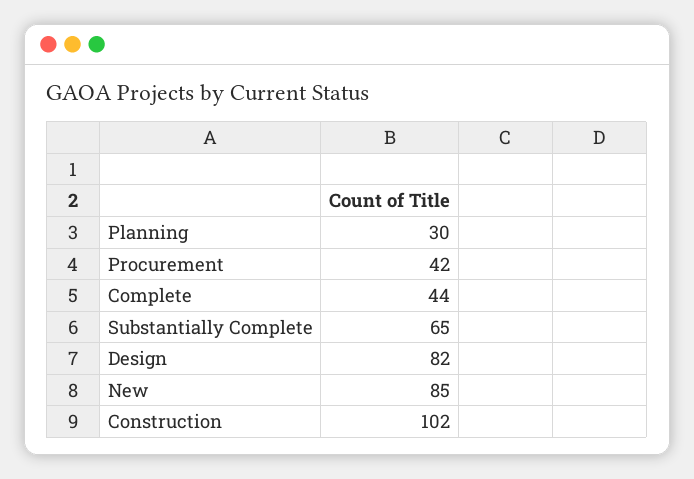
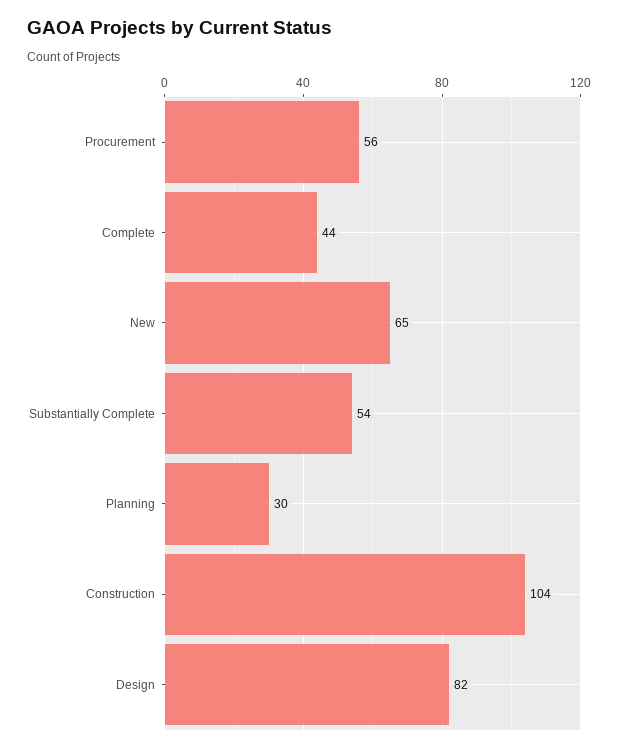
  {
    "Planning": 30,
-   "Procurement": 42,
+   "Procurement": 56,
    "Complete": 44,
-   "Substantially Complete": 65,
+   "Substantially Complete": 54,
    "Design": 82,
-   "New": 85,
+   "New": 65,
-   "Construction": 102
+   "Construction": 104
  }

